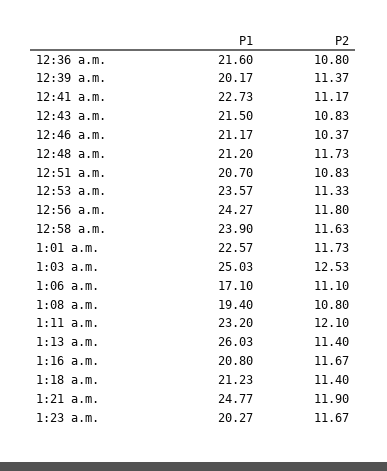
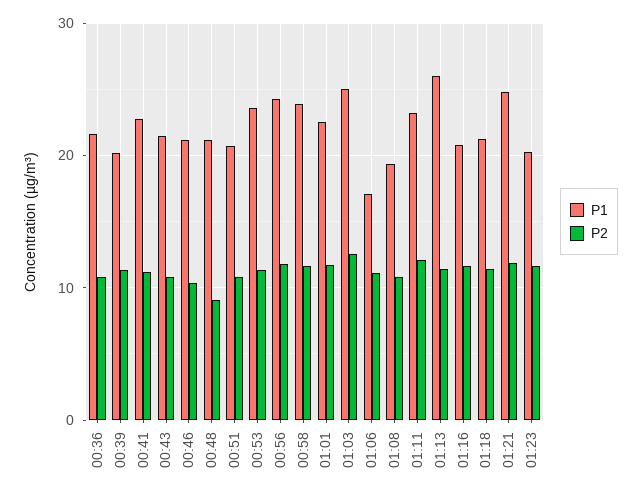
  {
    "P1": {
      "12:36 a.m.": 21.6,
      "12:39 a.m.": 20.17,
      "12:41 a.m.": 22.73,
      "12:43 a.m.": 21.5,
      "12:46 a.m.": 21.17,
      "12:48 a.m.": 21.2,
      "12:51 a.m.": 20.7,
      "12:53 a.m.": 23.57,
      "12:56 a.m.": 24.27,
      "12:58 a.m.": 23.9,
      "1:01 a.m.": 22.57,
      "1:03 a.m.": 25.03,
      "1:06 a.m.": 17.1,
      "1:08 a.m.": 19.4,
      "1:11 a.m.": 23.2,
      "1:13 a.m.": 26.03,
      "1:16 a.m.": 20.8,
      "1:18 a.m.": 21.23,
      "1:21 a.m.": 24.77,
      "1:23 a.m.": 20.27
    },
    "P2": {
      "12:36 a.m.": 10.8,
      "12:39 a.m.": 11.37,
      "12:41 a.m.": 11.17,
      "12:43 a.m.": 10.83,
      "12:46 a.m.": 10.37,
-     "12:48 a.m.": 11.73,
+     "12:48 a.m.": 9,
      "12:51 a.m.": 10.83,
      "12:53 a.m.": 11.33,
      "12:56 a.m.": 11.8,
      "12:58 a.m.": 11.63,
      "1:01 a.m.": 11.73,
      "1:03 a.m.": 12.53,
      "1:06 a.m.": 11.1,
      "1:08 a.m.": 10.8,
      "1:11 a.m.": 12.1,
      "1:13 a.m.": 11.4,
      "1:16 a.m.": 11.67,
      "1:18 a.m.": 11.4,
      "1:21 a.m.": 11.9,
      "1:23 a.m.": 11.67
    }
  }

